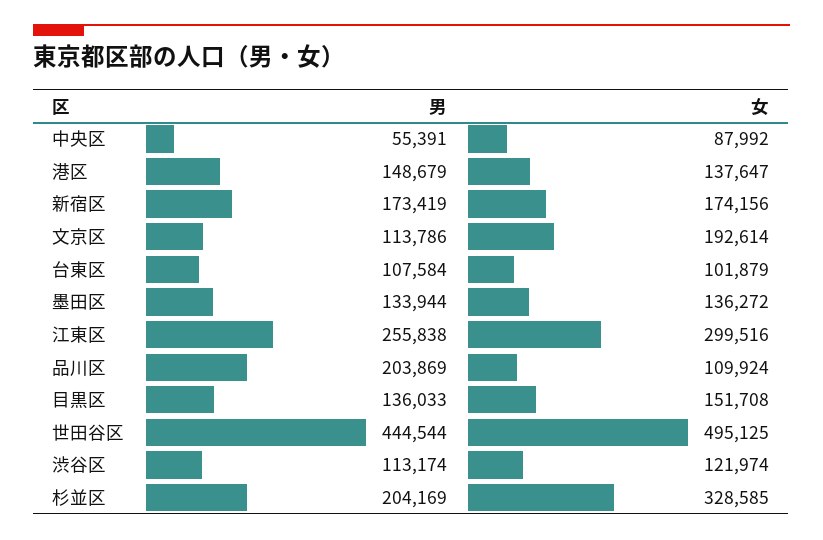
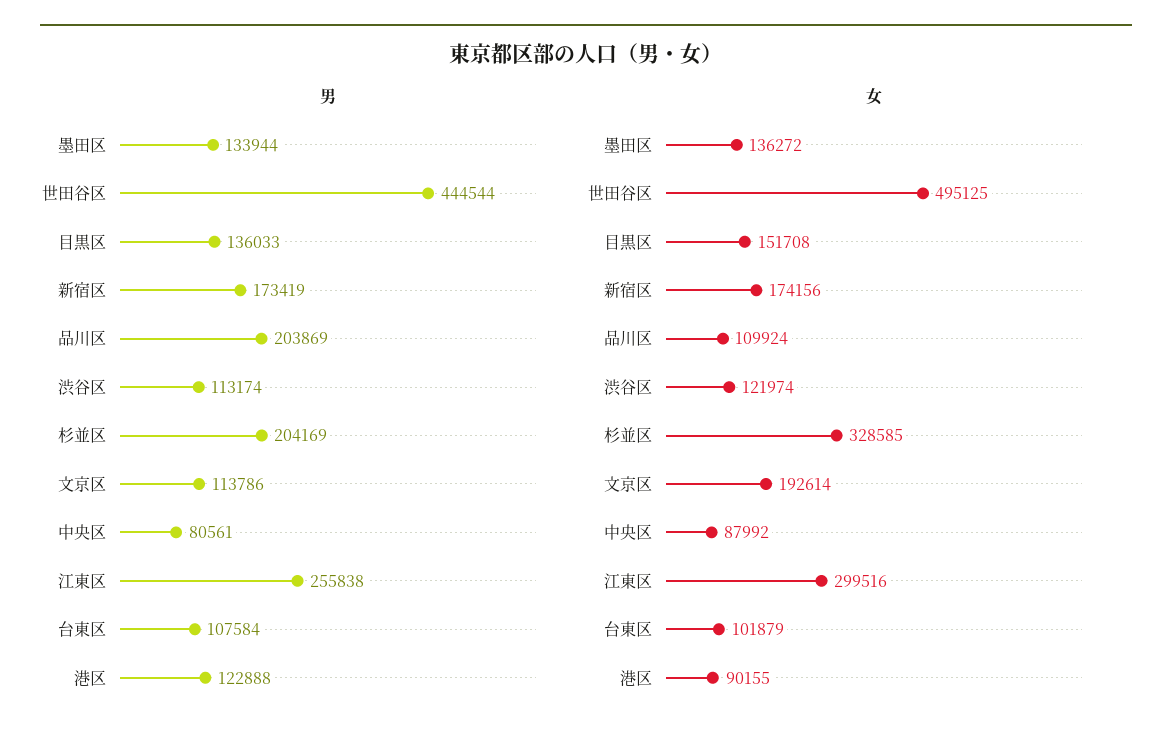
  {
    "男": {
-     "中央区": 55391,
+     "中央区": 80561,
-     "港区": 148679,
+     "港区": 122888,
      "新宿区": 173419,
      "文京区": 113786,
      "台東区": 107584,
      "墨田区": 133944,
      "江東区": 255838,
      "品川区": 203869,
      "目黒区": 136033,
      "世田谷区": 444544,
      "渋谷区": 113174,
      "杉並区": 204169
    },
    "女": {
      "中央区": 87992,
-     "港区": 137647,
+     "港区": 90155,
      "新宿区": 174156,
      "文京区": 192614,
      "台東区": 101879,
      "墨田区": 136272,
      "江東区": 299516,
      "品川区": 109924,
      "目黒区": 151708,
      "世田谷区": 495125,
      "渋谷区": 121974,
      "杉並区": 328585
    }
  }

